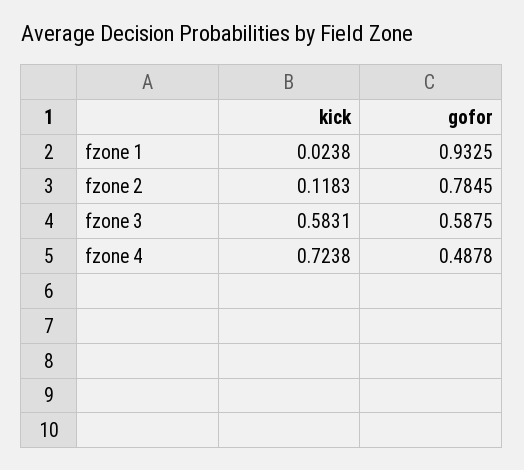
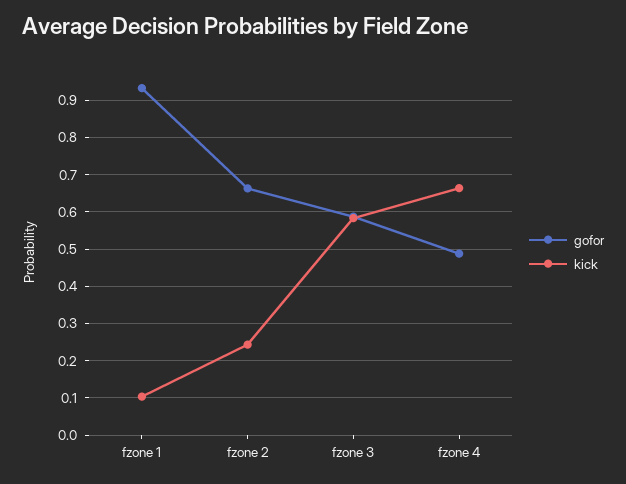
  {
    "kick": {
-     "fzone 1": 0.0238,
+     "fzone 1": 0.1,
-     "fzone 2": 0.1183,
+     "fzone 2": 0.24,
      "fzone 3": 0.5831,
-     "fzone 4": 0.7238
+     "fzone 4": 0.66
    },
    "gofor": {
      "fzone 1": 0.9325,
-     "fzone 2": 0.7845,
+     "fzone 2": 0.66,
      "fzone 3": 0.5875,
      "fzone 4": 0.4878
    }
  }

